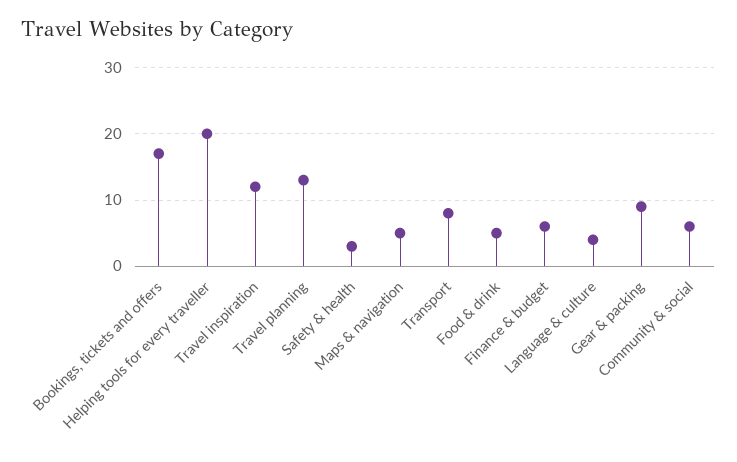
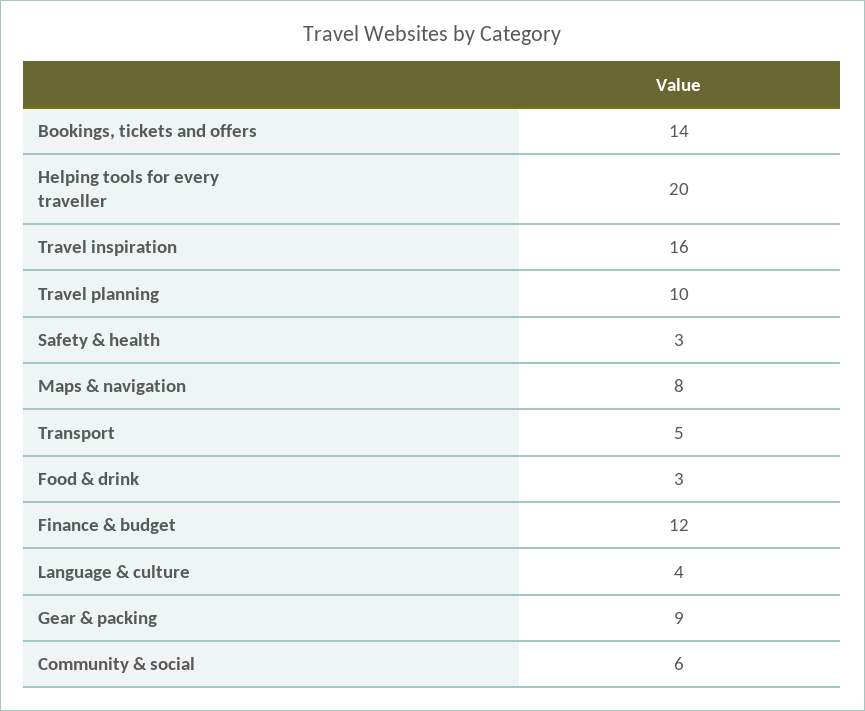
  {
-   "Bookings, tickets and offers": 17,
+   "Bookings, tickets and offers": 14,
    "Helping tools for every traveller": 20,
-   "Travel inspiration": 12,
+   "Travel inspiration": 16,
-   "Travel planning": 13,
+   "Travel planning": 10,
    "Safety & health": 3,
-   "Maps & navigation": 5,
+   "Maps & navigation": 8,
-   "Transport": 8,
+   "Transport": 5,
-   "Food & drink": 5,
+   "Food & drink": 3,
-   "Finance & budget": 6,
+   "Finance & budget": 12,
    "Language & culture": 4,
    "Gear & packing": 9,
    "Community & social": 6
  }

